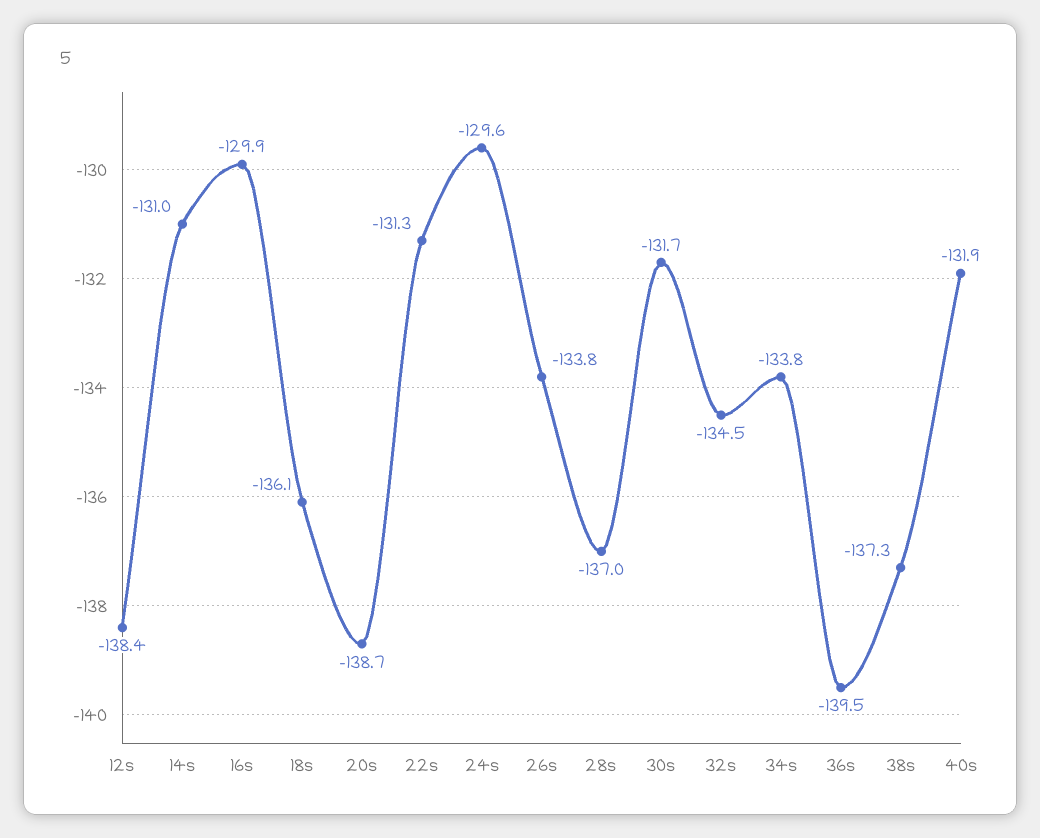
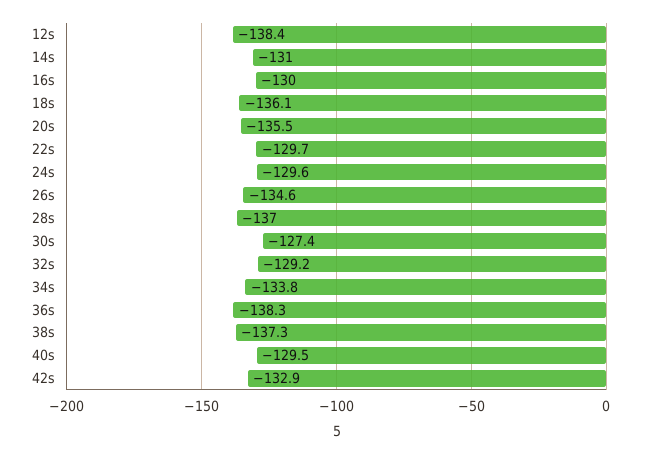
  {
    "12s": -138.4,
    "14s": -131,
-   "16s": -129.9,
+   "16s": -130,
    "18s": -136.1,
-   "20s": -138.7,
+   "20s": -135.5,
-   "22s": -131.3,
+   "22s": -129.7,
    "24s": -129.6,
-   "26s": -133.8,
+   "26s": -134.6,
    "28s": -137,
-   "30s": -131.7,
+   "30s": -127.4,
-   "32s": -134.5,
+   "32s": -129.2,
    "34s": -133.8,
-   "36s": -139.5,
+   "36s": -138.3,
    "38s": -137.3,
-   "40s": -131.9
+   "40s": -129.5,
+   "42s": -132.9
  }

